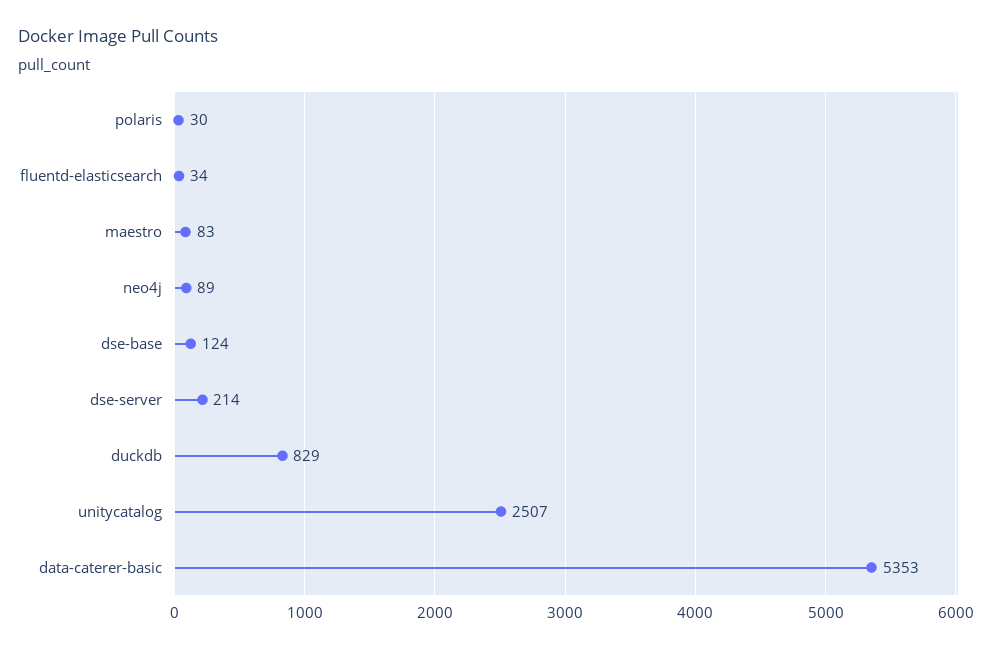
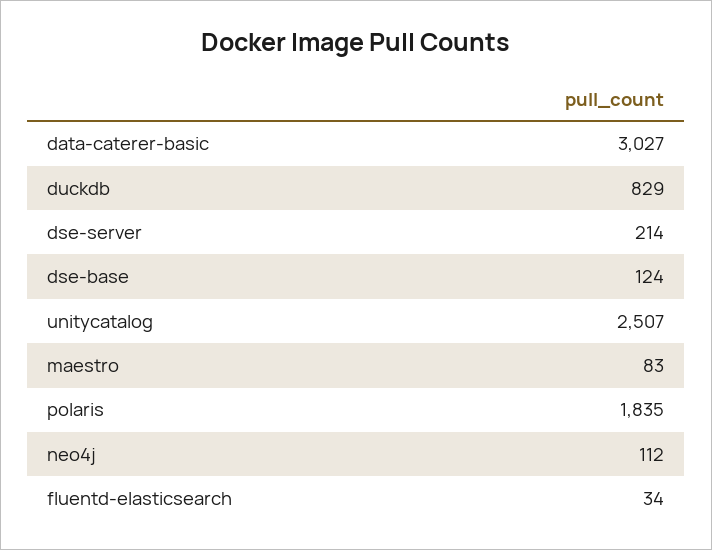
  {
-   "polaris": 30,
+   "polaris": 1835,
    "fluentd-elasticsearch": 34,
    "maestro": 83,
-   "neo4j": 89,
+   "neo4j": 112,
    "dse-base": 124,
    "dse-server": 214,
    "duckdb": 829,
    "unitycatalog": 2507,
-   "data-caterer-basic": 5353
+   "data-caterer-basic": 3027
  }

